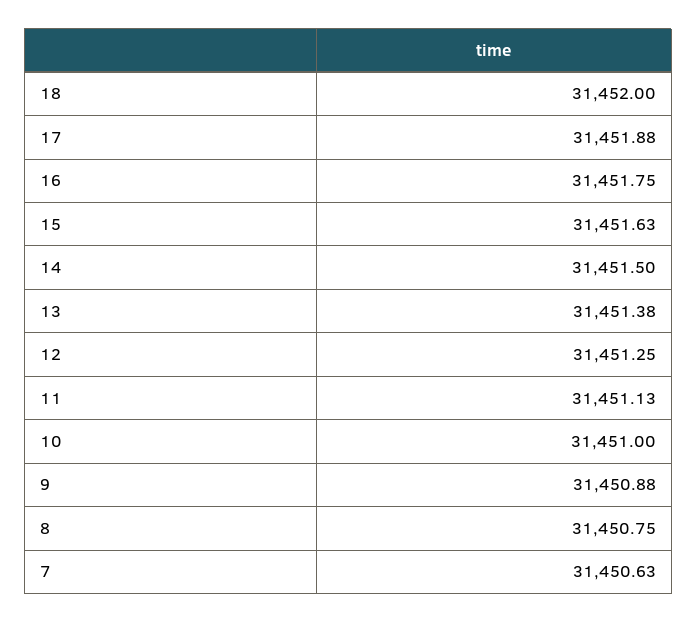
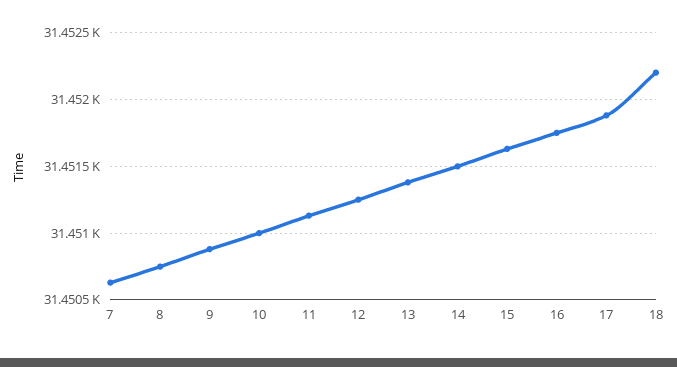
  {
-   "18": 31452,
+   "18": 31452.2,
    "17": 31451.88,
    "16": 31451.75,
    "15": 31451.63,
    "14": 31451.5,
    "13": 31451.38,
    "12": 31451.25,
    "11": 31451.13,
    "10": 31451,
    "9": 31450.88,
    "8": 31450.75,
    "7": 31450.63
  }

